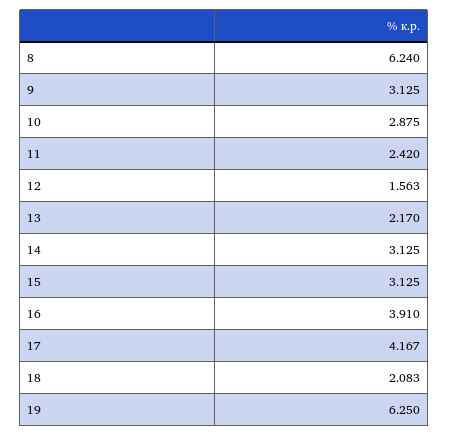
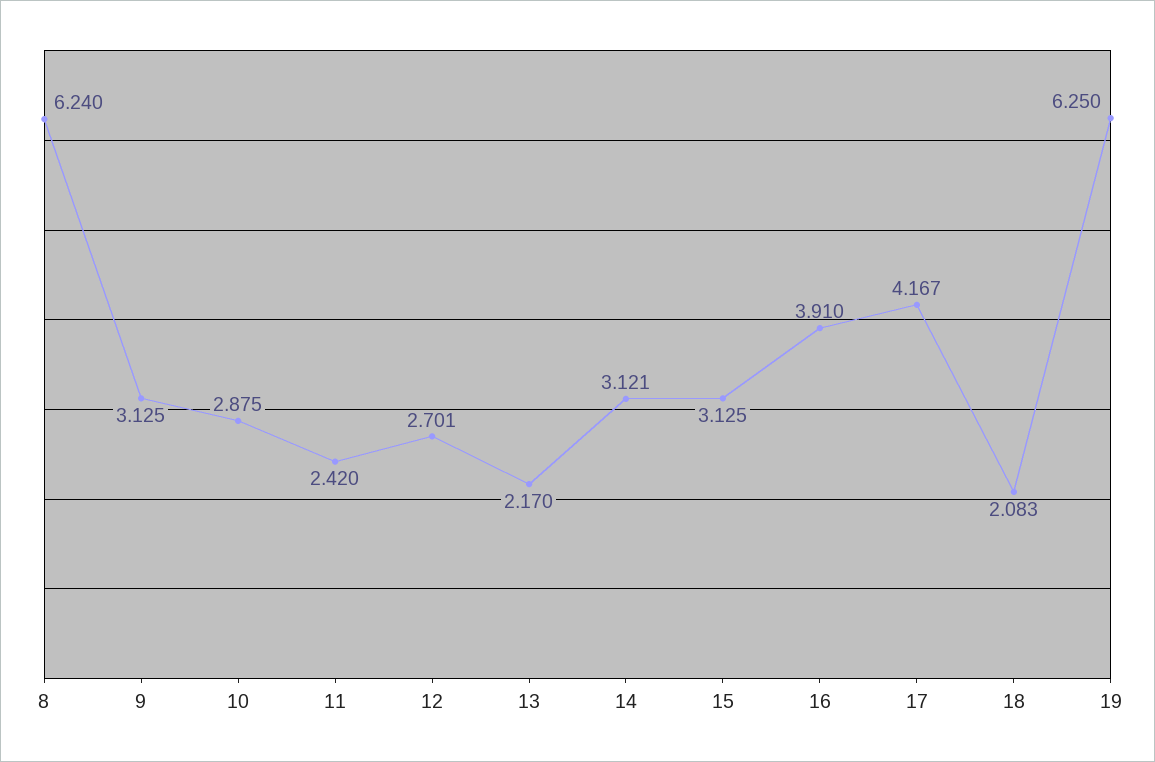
  {
    "8": 6.24,
    "9": 3.125,
    "10": 2.875,
    "11": 2.42,
-   "12": 1.563,
+   "12": 2.701,
    "13": 2.17,
-   "14": 3.125,
+   "14": 3.121,
    "15": 3.125,
    "16": 3.91,
    "17": 4.167,
    "18": 2.083,
    "19": 6.25
  }

